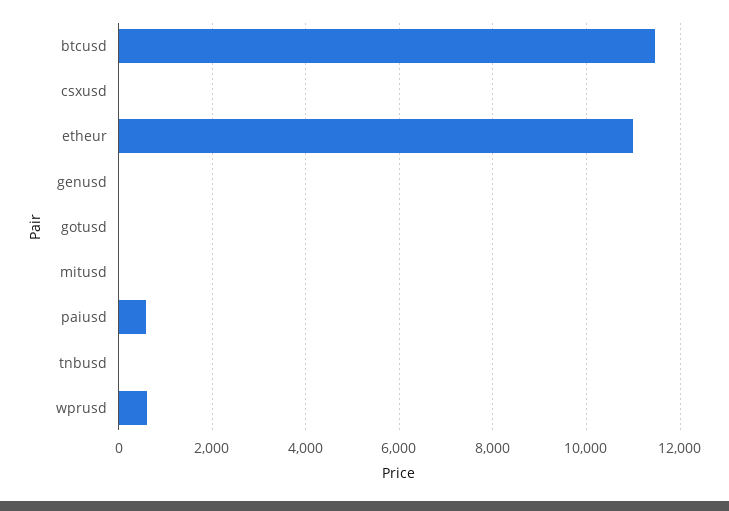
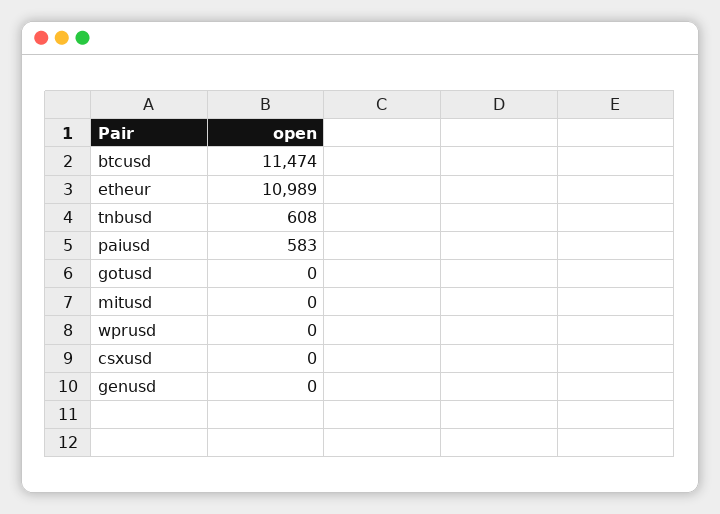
  {
    "btcusd": 11474,
    "csxusd": 0,
    "etheur": 10989,
    "genusd": 0,
    "gotusd": 0,
    "mitusd": 0,
    "paiusd": 583,
-   "tnbusd": 0,
+   "tnbusd": 608,
-   "wprusd": 600
+   "wprusd": 0
  }

